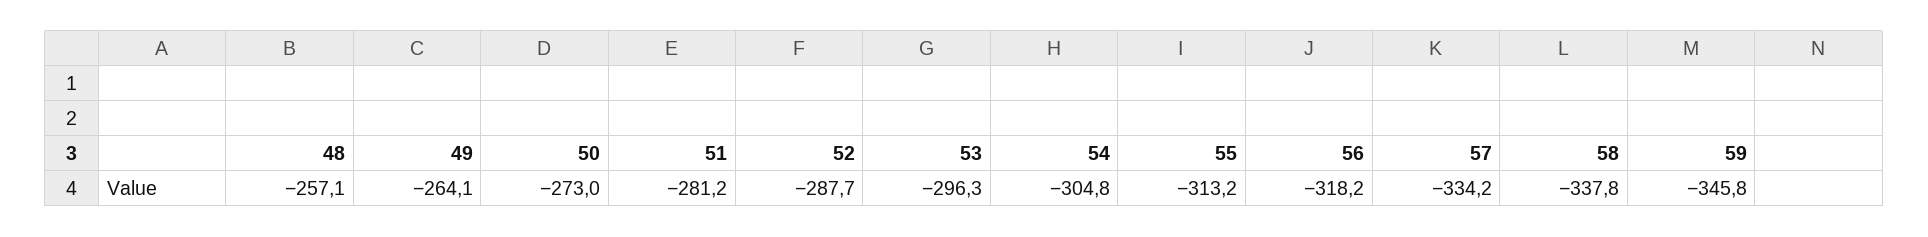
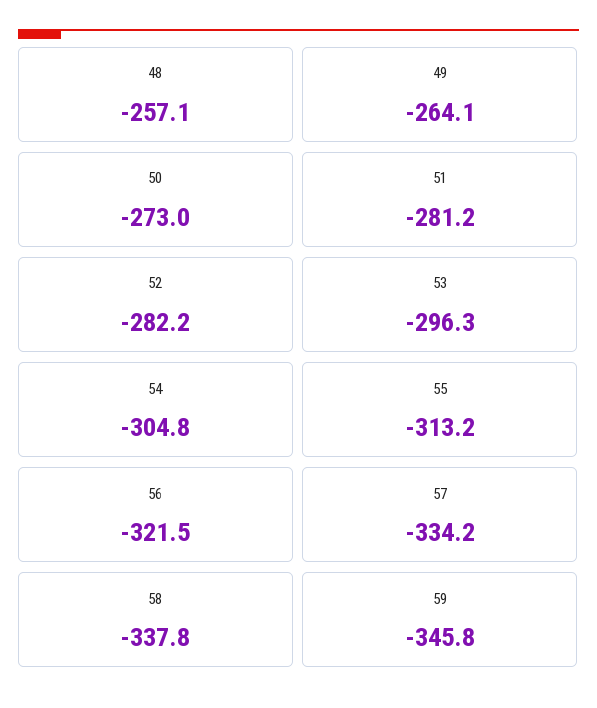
  {
    "48": -257.1,
    "49": -264.1,
    "50": -273,
    "51": -281.2,
-   "52": -287.7,
+   "52": -282.2,
    "53": -296.3,
    "54": -304.8,
    "55": -313.2,
-   "56": -318.2,
+   "56": -321.5,
    "57": -334.2,
    "58": -337.8,
    "59": -345.8
  }

